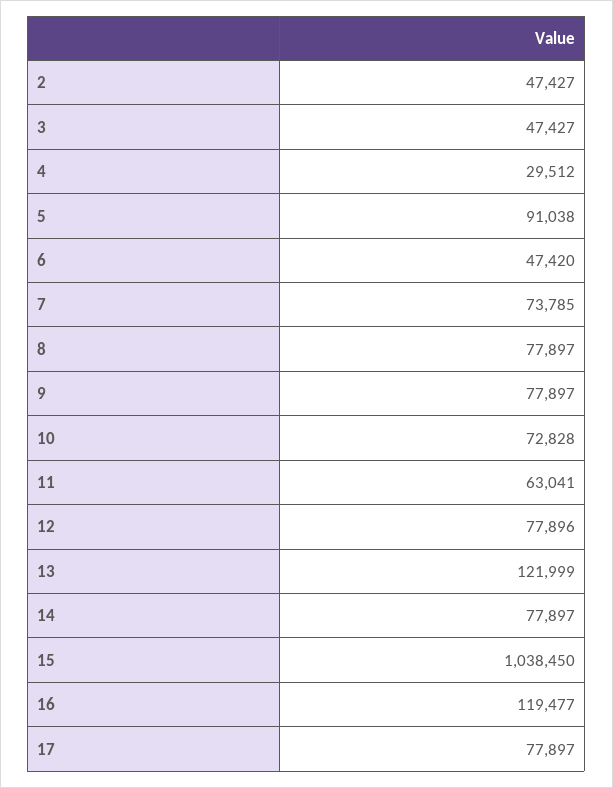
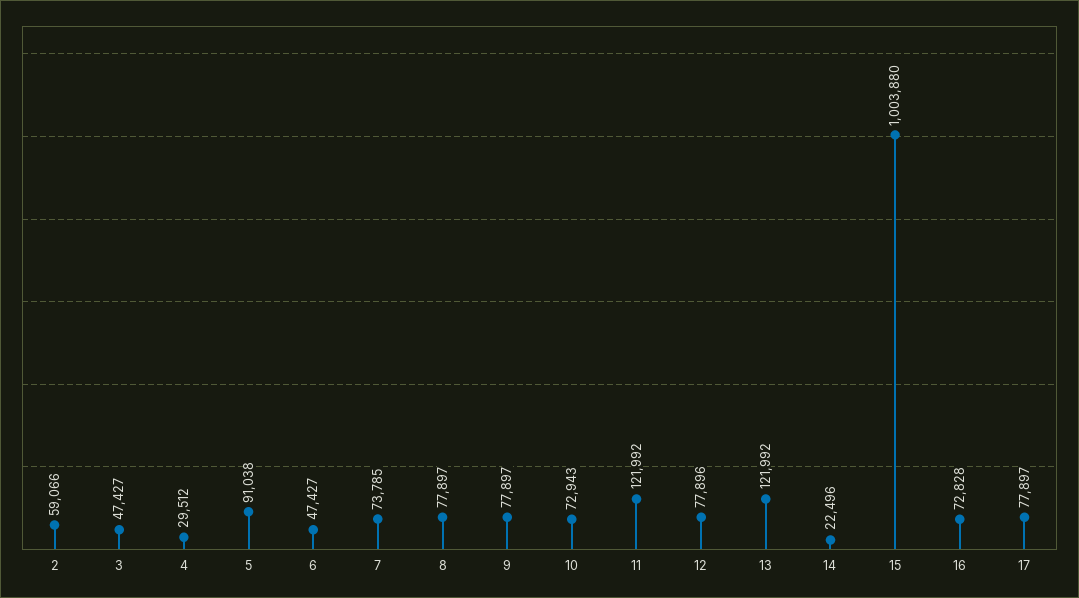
  {
-   "2": 47427,
+   "2": 59066,
    "3": 47427,
    "4": 29512,
    "5": 91038,
-   "6": 47420,
+   "6": 47427,
    "7": 73785,
    "8": 77897,
    "9": 77897,
-   "10": 72828,
+   "10": 72943,
-   "11": 63041,
+   "11": 121992,
    "12": 77896,
-   "13": 121999,
+   "13": 121992,
-   "14": 77897,
+   "14": 22496,
-   "15": 1038450,
+   "15": 1003880,
-   "16": 119477,
+   "16": 72828,
    "17": 77897
  }

